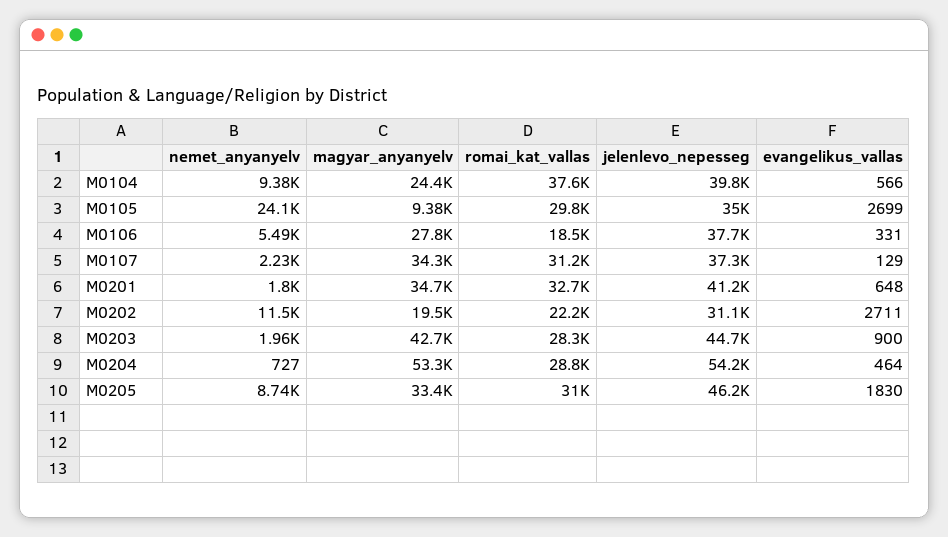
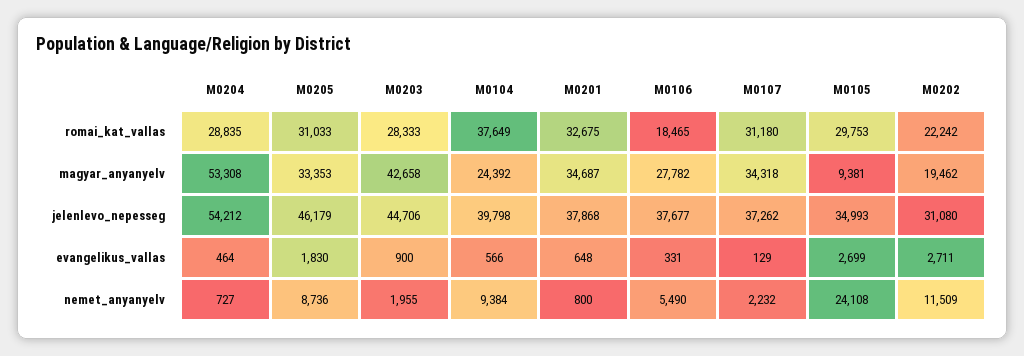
  {
    "nemet_anyanyelv": {
      "M0104": 9384,
      "M0105": 24108,
      "M0106": 5490,
      "M0107": 2232,
-     "M0201": 1800,
+     "M0201": 800,
      "M0202": 11509,
      "M0203": 1955,
      "M0204": 727,
      "M0205": 8736
    },
    "magyar_anyanyelv": {
      "M0104": 24392,
      "M0105": 9381,
      "M0106": 27782,
      "M0107": 34318,
      "M0201": 34687,
      "M0202": 19462,
      "M0203": 42658,
      "M0204": 53308,
      "M0205": 33353
    },
    "romai_kat_vallas": {
      "M0104": 37649,
      "M0105": 29753,
      "M0106": 18465,
      "M0107": 31180,
      "M0201": 32675,
      "M0202": 22242,
      "M0203": 28333,
      "M0204": 28835,
      "M0205": 31033
    },
    "jelenlevo_nepesseg": {
      "M0104": 39798,
      "M0105": 34993,
      "M0106": 37677,
      "M0107": 37262,
-     "M0201": 41200,
+     "M0201": 37868,
      "M0202": 31080,
      "M0203": 44706,
      "M0204": 54212,
      "M0205": 46179
    },
    "evangelikus_vallas": {
      "M0104": 566,
      "M0105": 2699,
      "M0106": 331,
      "M0107": 129,
      "M0201": 648,
      "M0202": 2711,
      "M0203": 900,
      "M0204": 464,
      "M0205": 1830
    }
  }

